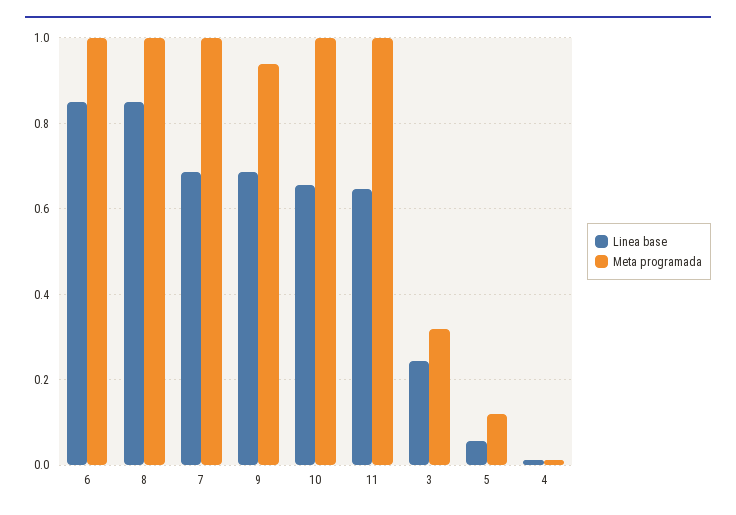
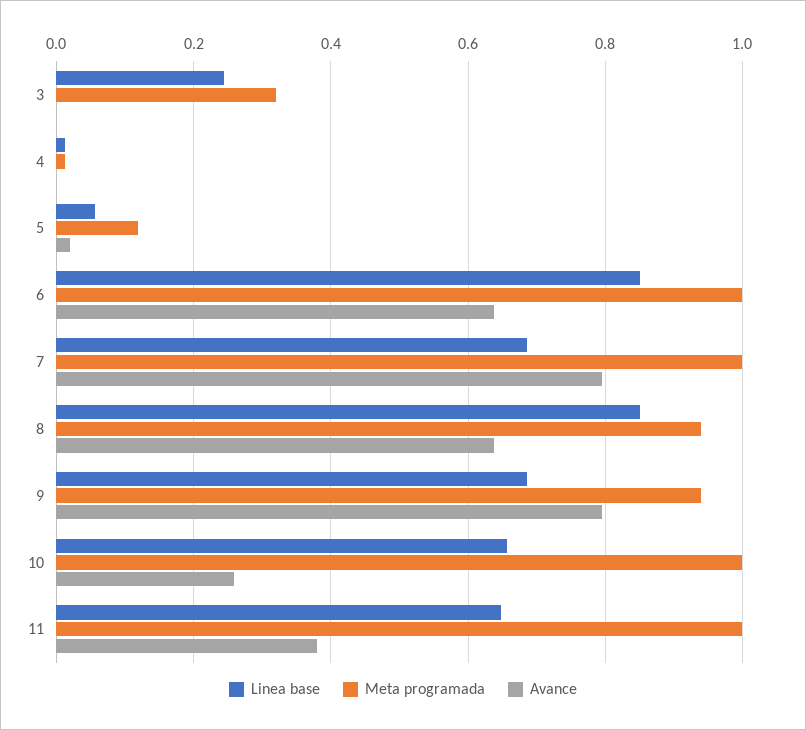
  {
    "Linea base": {
      "6": 0.86,
      "8": 0.86,
      "7": 0.68,
      "9": 0.68,
      "10": 0.66,
      "11": 0.64,
      "3": 0.24,
      "5": 0.06,
      "4": 0.02
    },
    "Meta programada": {
      "6": 1,
-     "8": 1,
+     "8": 0.94,
      "7": 1,
      "9": 0.94,
      "10": 1,
      "11": 1,
      "3": 0.32,
      "5": 0.12,
      "4": 0.02
-   }
+   },
+   "Avance": {
+     "3": 0,
+     "4": 0,
+     "5": 0.02,
+     "6": 0.64,
+     "7": 0.8,
+     "8": 0.64,
+     "9": 0.8,
+     "10": 0.26,
+     "11": 0.38
+   }
  }

